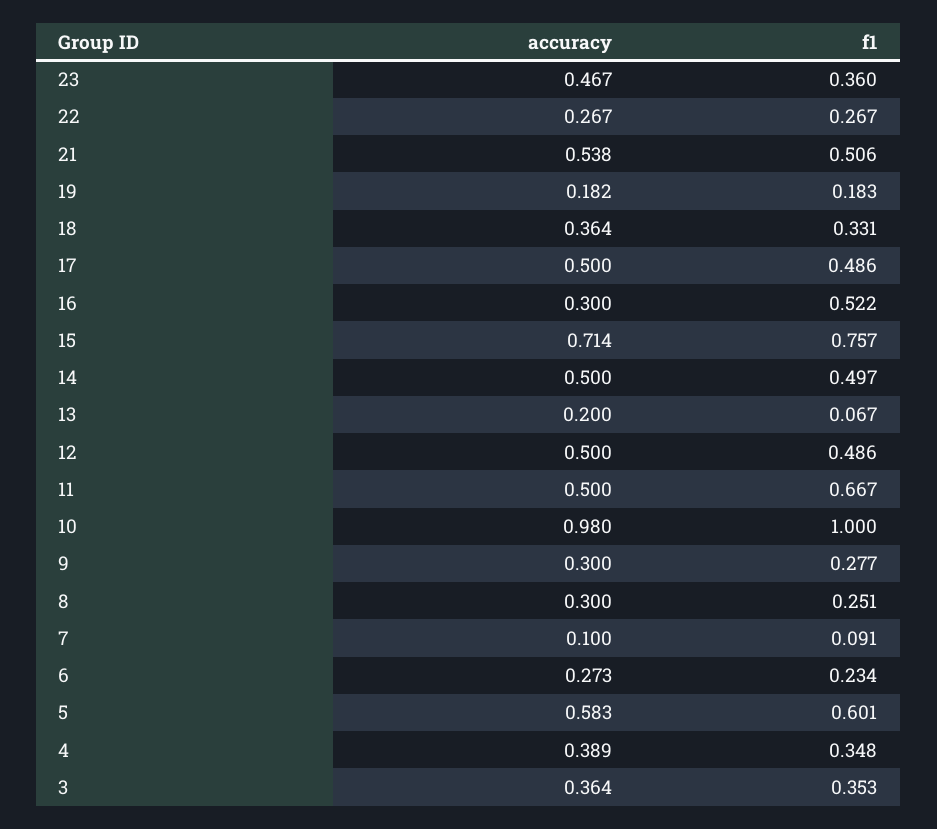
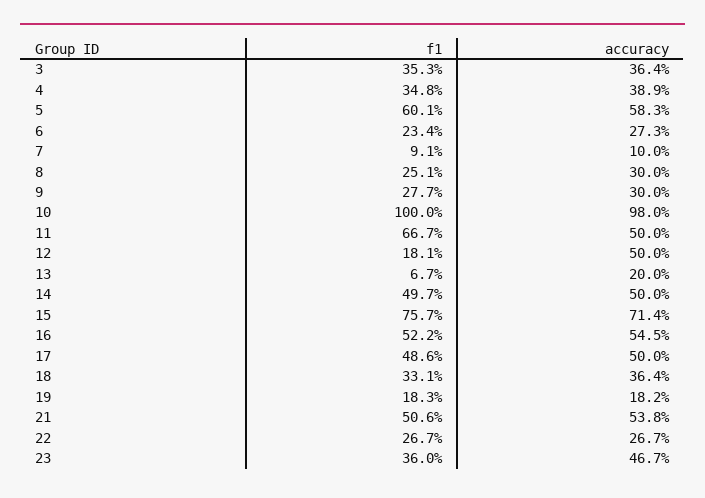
  {
    "accuracy": {
      "23": 0.467,
      "22": 0.267,
      "21": 0.538,
      "19": 0.182,
      "18": 0.364,
      "17": 0.5,
-     "16": 0.3,
+     "16": 0.545,
      "15": 0.714,
      "14": 0.5,
      "13": 0.2,
      "12": 0.5,
      "11": 0.5,
      "10": 0.98,
      "9": 0.3,
      "8": 0.3,
      "7": 0.1,
      "6": 0.273,
      "5": 0.583,
      "4": 0.389,
      "3": 0.364
    },
    "f1": {
      "23": 0.36,
      "22": 0.267,
      "21": 0.506,
      "19": 0.183,
      "18": 0.331,
      "17": 0.486,
      "16": 0.522,
      "15": 0.757,
      "14": 0.497,
      "13": 0.067,
-     "12": 0.486,
+     "12": 0.181,
      "11": 0.667,
      "10": 1,
      "9": 0.277,
      "8": 0.251,
      "7": 0.091,
      "6": 0.234,
      "5": 0.601,
      "4": 0.348,
      "3": 0.353
    }
  }

